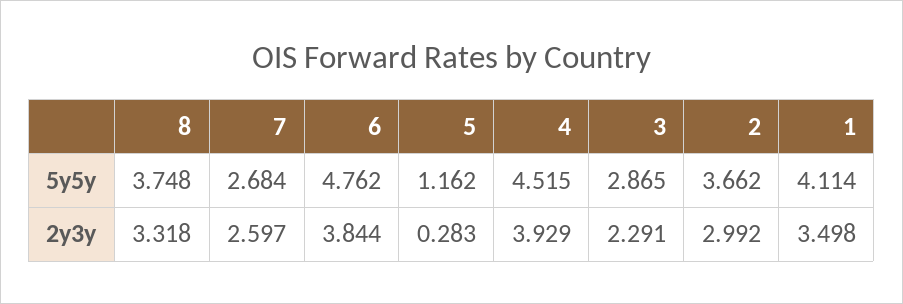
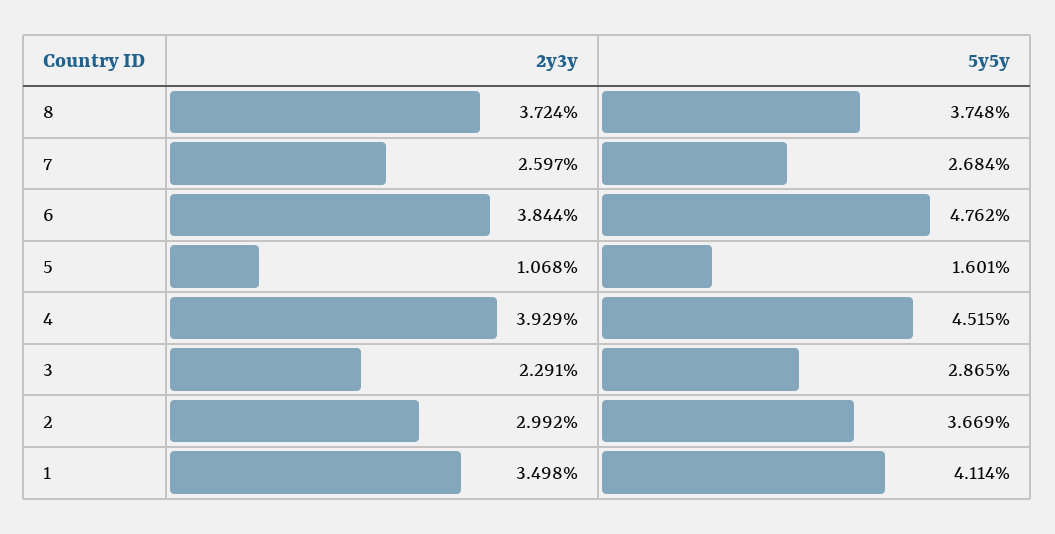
  {
    "8": {
      "5y5y": 3.748,
-     "2y3y": 3.318
+     "2y3y": 3.724
    },
    "7": {
      "5y5y": 2.684,
      "2y3y": 2.597
    },
    "6": {
      "5y5y": 4.762,
      "2y3y": 3.844
    },
    "5": {
-     "5y5y": 1.162,
+     "5y5y": 1.601,
-     "2y3y": 0.283
+     "2y3y": 1.068
    },
    "4": {
      "5y5y": 4.515,
      "2y3y": 3.929
    },
    "3": {
      "5y5y": 2.865,
      "2y3y": 2.291
    },
    "2": {
-     "5y5y": 3.662,
+     "5y5y": 3.669,
      "2y3y": 2.992
    },
    "1": {
      "5y5y": 4.114,
      "2y3y": 3.498
    }
  }

